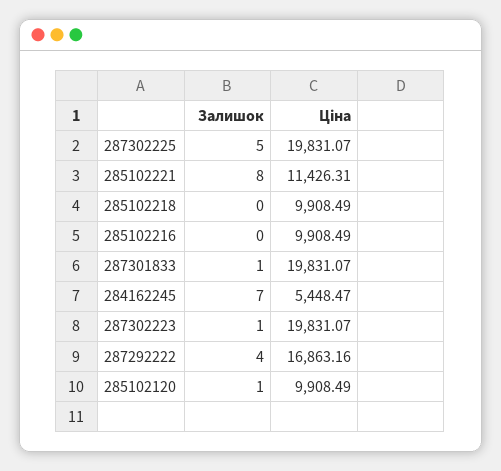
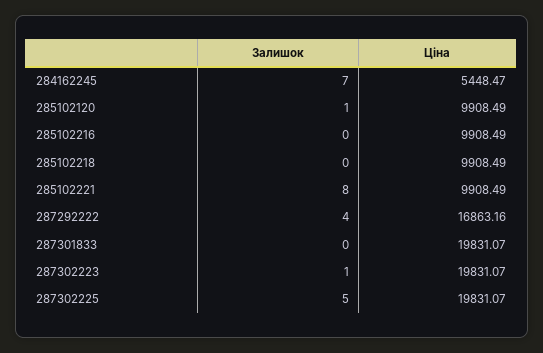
  {
    "Залишок": {
      "287302225": 5,
      "285102221": 8,
      "285102218": 0,
      "285102216": 0,
-     "287301833": 1,
+     "287301833": 0,
      "284162245": 7,
      "287302223": 1,
      "287292222": 4,
      "285102120": 1
    },
    "Ціна": {
      "287302225": 19831.07,
-     "285102221": 11426.31,
+     "285102221": 9908.49,
      "285102218": 9908.49,
      "285102216": 9908.49,
      "287301833": 19831.07,
      "284162245": 5448.47,
      "287302223": 19831.07,
      "287292222": 16863.16,
      "285102120": 9908.49
    }
  }

